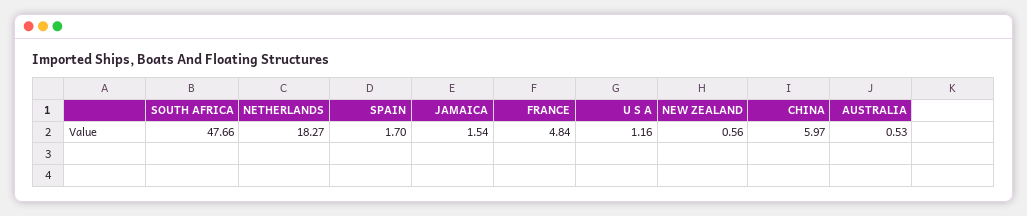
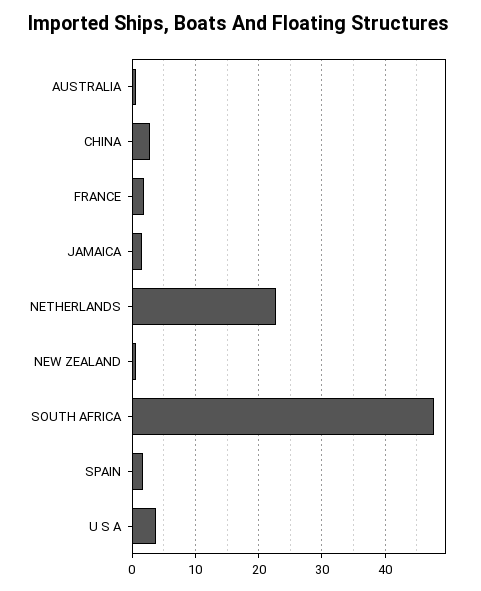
  {
    "SOUTH AFRICA": 47.66,
-   "NETHERLANDS": 18.27,
+   "NETHERLANDS": 23,
    "SPAIN": 1.7,
    "JAMAICA": 1.54,
-   "FRANCE": 4.84,
+   "FRANCE": 2,
-   "U S A": 1.16,
+   "U S A": 4,
    "NEW ZEALAND": 0.56,
-   "CHINA": 5.97,
+   "CHINA": 3,
    "AUSTRALIA": 0.53
  }

